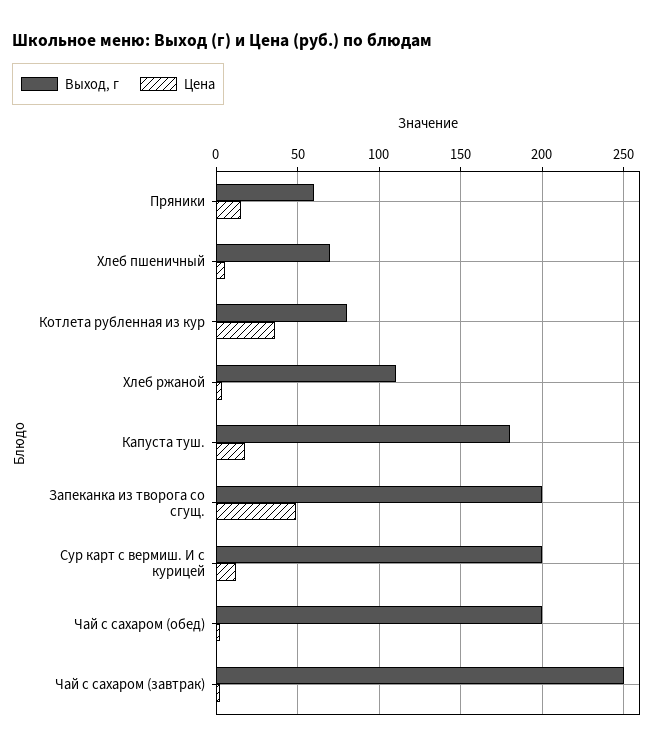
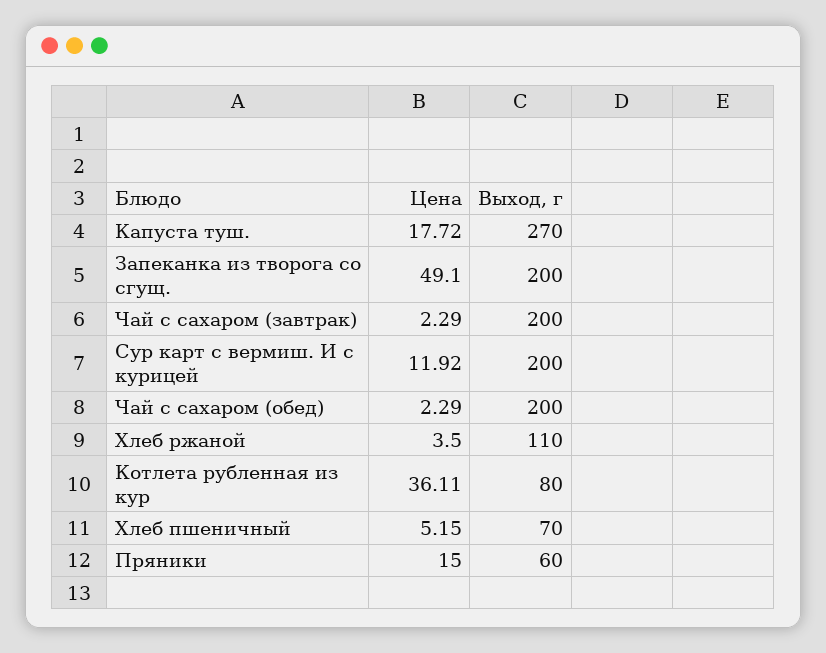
  {
    "Выход, г": {
      "Пряники": 60,
      "Хлеб пшеничный": 70,
      "Котлета рубленная из кур": 80,
      "Хлеб ржаной": 110,
-     "Капуста туш.": 180,
+     "Капуста туш.": 270,
      "Запеканка из творога со сгущ.": 200,
      "Сур карт с вермиш. И с курицей": 200,
      "Чай с сахаром (обед)": 200,
-     "Чай с сахаром (завтрак)": 250
+     "Чай с сахаром (завтрак)": 200
    },
    "Цена": {
      "Пряники": 15,
      "Хлеб пшеничный": 5.15,
      "Котлета рубленная из кур": 36.11,
      "Хлеб ржаной": 3.5,
      "Капуста туш.": 17.72,
      "Запеканка из творога со сгущ.": 49.1,
      "Сур карт с вермиш. И с курицей": 11.92,
      "Чай с сахаром (обед)": 2.29,
      "Чай с сахаром (завтрак)": 2.29
    }
  }

